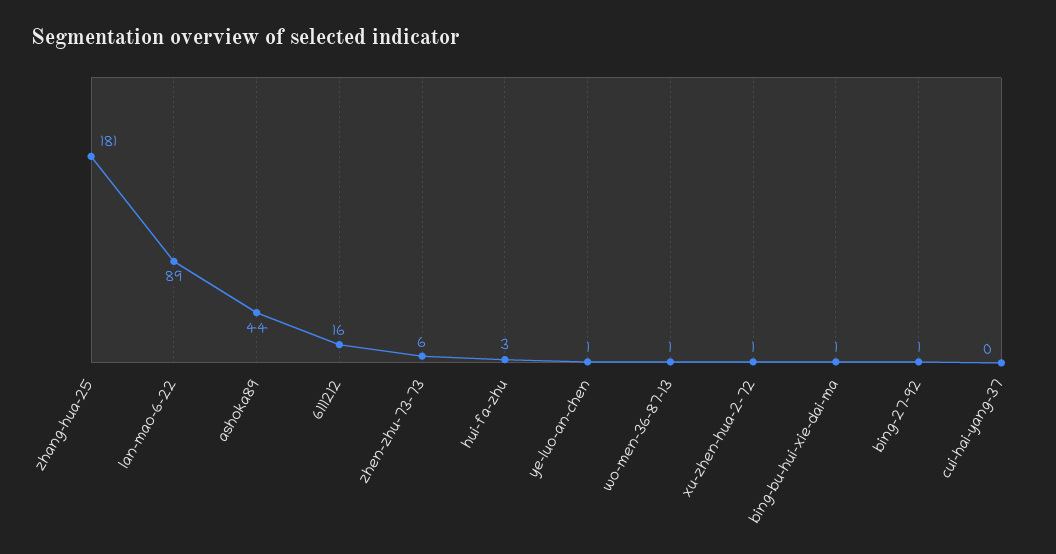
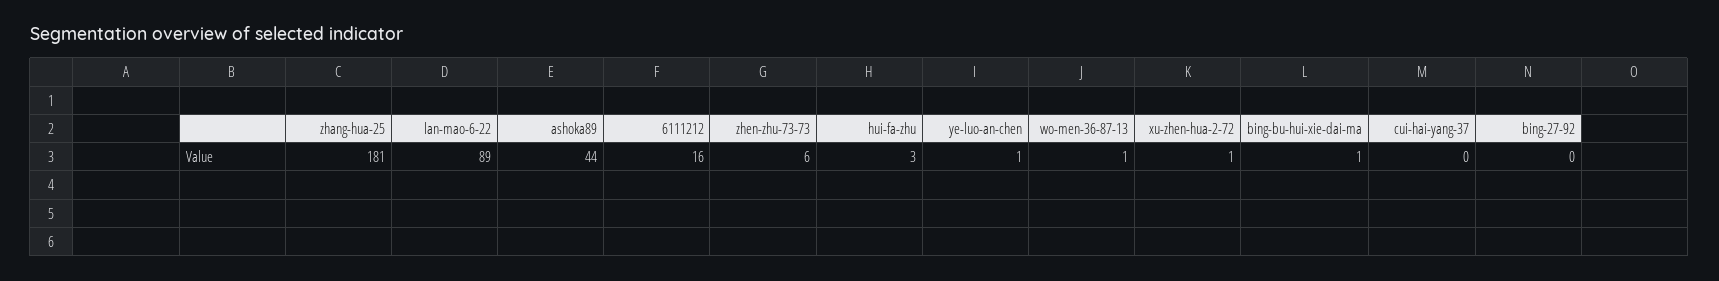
  {
    "zhang-hua-25": 181,
    "lan-mao-6-22": 89,
    "ashoka89": 44,
    "6111212": 16,
    "zhen-zhu-73-73": 6,
    "hui-fa-zhu": 3,
    "ye-luo-an-chen": 1,
    "wo-men-36-87-13": 1,
    "xu-zhen-hua-2-72": 1,
    "bing-bu-hui-xie-dai-ma": 1,
-   "bing-27-92": 1,
+   "bing-27-92": 0,
    "cui-hai-yang-37": 0
  }

